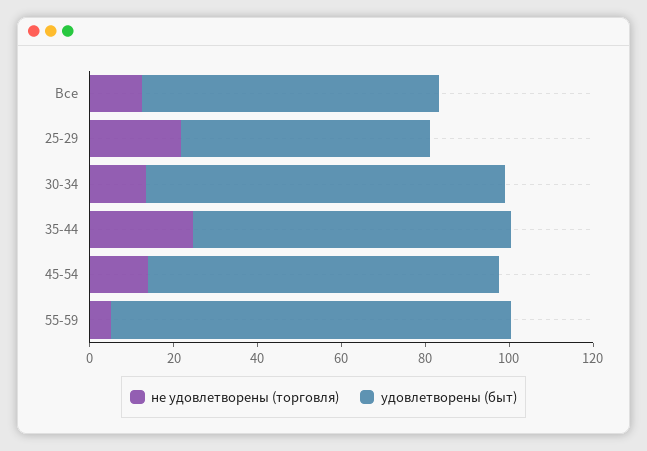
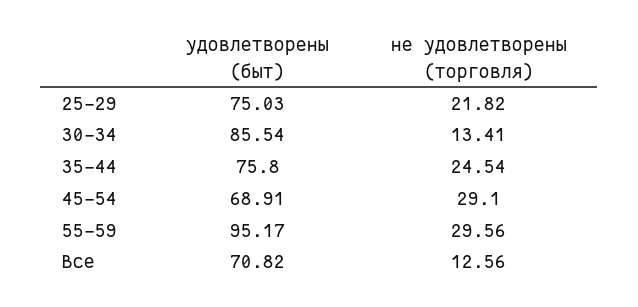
  {
    "не удовлетворены (торговля)": {
      "Все": 12.56,
      "25-29": 21.82,
      "30-34": 13.41,
      "35-44": 24.54,
-     "45-54": 15,
+     "45-54": 29.1,
-     "55-59": 5
+     "55-59": 29.56
    },
    "удовлетворены (быт)": {
      "Все": 70.82,
-     "25-29": 60,
+     "25-29": 75.03,
      "30-34": 85.54,
      "35-44": 75.8,
-     "45-54": 85,
+     "45-54": 68.91,
      "55-59": 95.17
    }
  }

